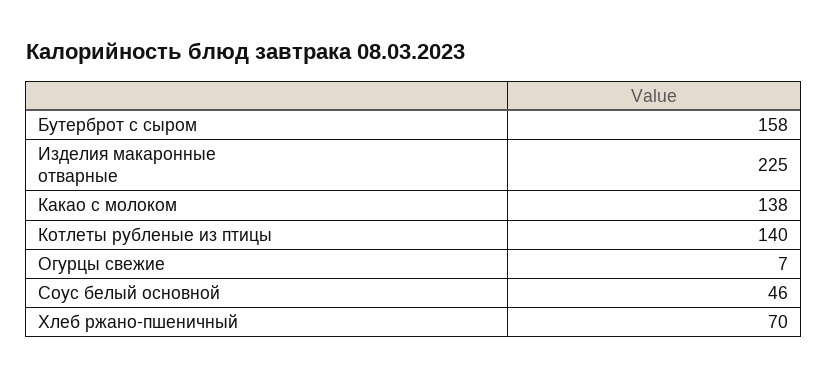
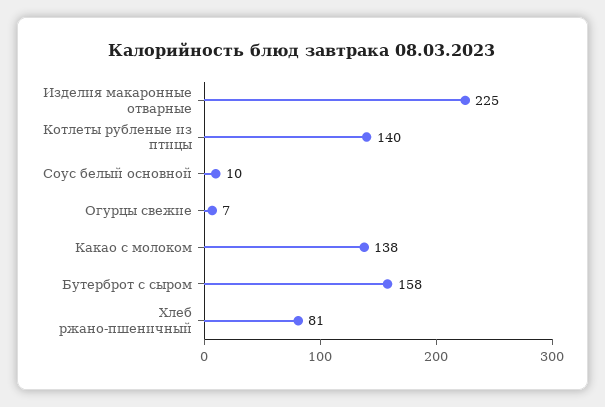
  {
    "Бутерброт с сыром": 158,
    "Изделия макаронные отварные": 225,
    "Какао с молоком": 138,
    "Котлеты рубленые из птицы": 140,
    "Огурцы свежие": 7,
-   "Соус белый основной": 46,
+   "Соус белый основной": 10,
-   "Хлеб ржано-пшеничный": 70
+   "Хлеб ржано-пшеничный": 81
  }

